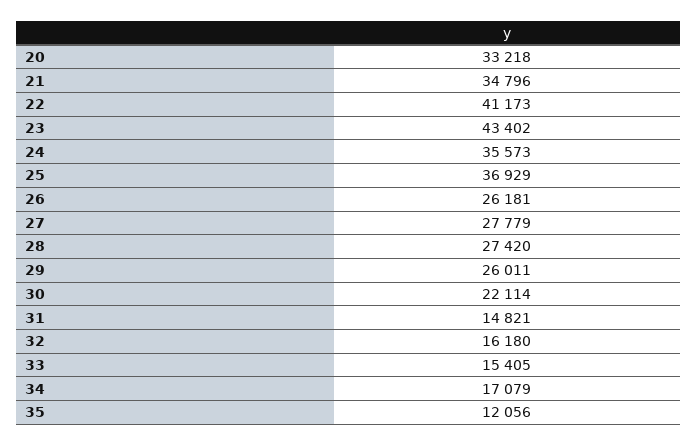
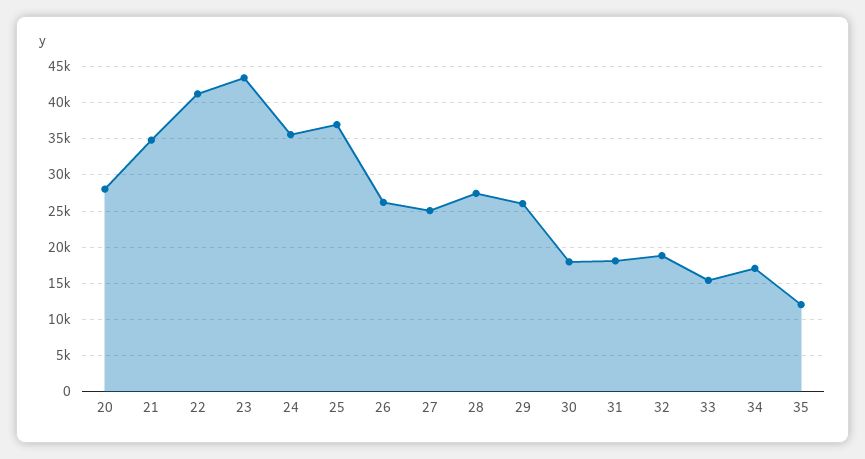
  {
-   "20": 33218,
+   "20": 28000,
    "21": 34796,
    "22": 41173,
    "23": 43402,
    "24": 35573,
    "25": 36929,
    "26": 26181,
-   "27": 27779,
+   "27": 25000,
    "28": 27420,
    "29": 26011,
-   "30": 22114,
+   "30": 18000,
-   "31": 14821,
+   "31": 18000,
-   "32": 16180,
+   "32": 19000,
    "33": 15405,
    "34": 17079,
    "35": 12056
  }

